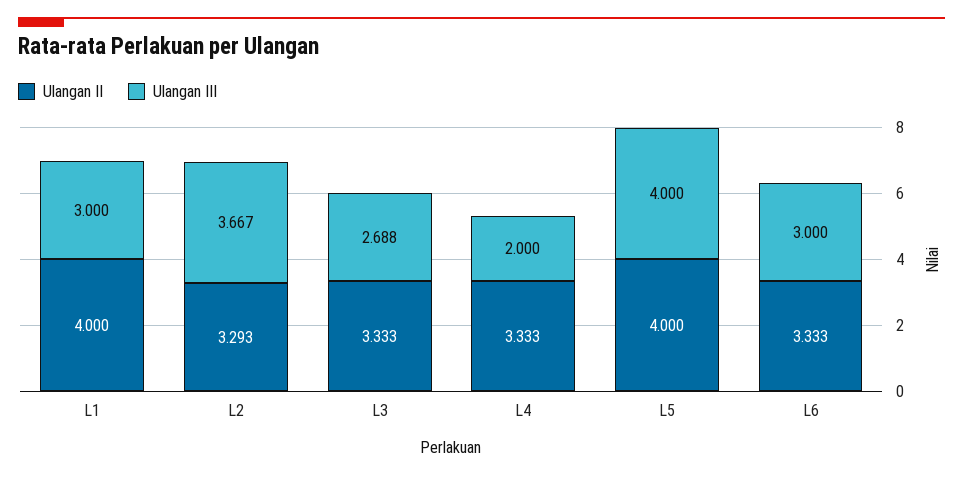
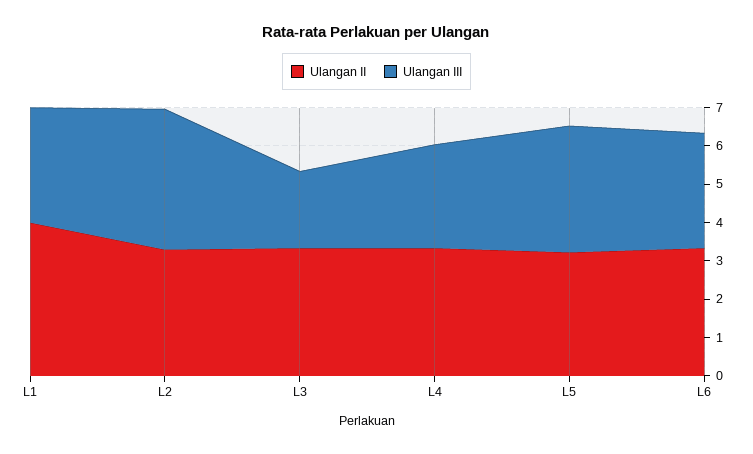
  {
    "Ulangan II": {
      "L1": 4,
      "L2": 3.293,
      "L3": 3.333,
      "L4": 3.333,
-     "L5": 4,
+     "L5": 3.25,
      "L6": 3.333
    },
    "Ulangan III": {
      "L1": 3,
      "L2": 3.667,
-     "L3": 2.688,
+     "L3": 2,
-     "L4": 2,
+     "L4": 2.75,
-     "L5": 4,
+     "L5": 3.25,
      "L6": 3
    }
  }

